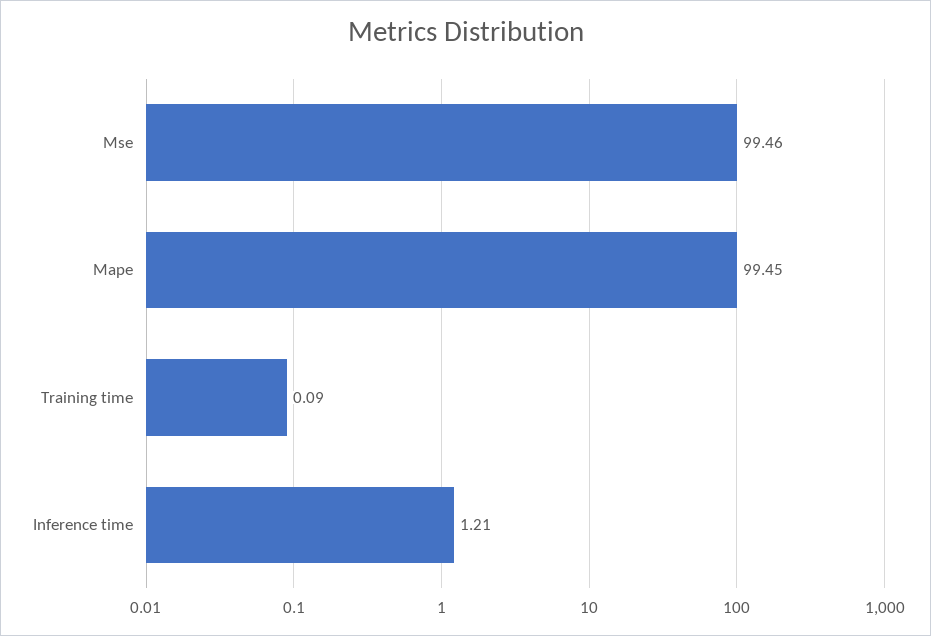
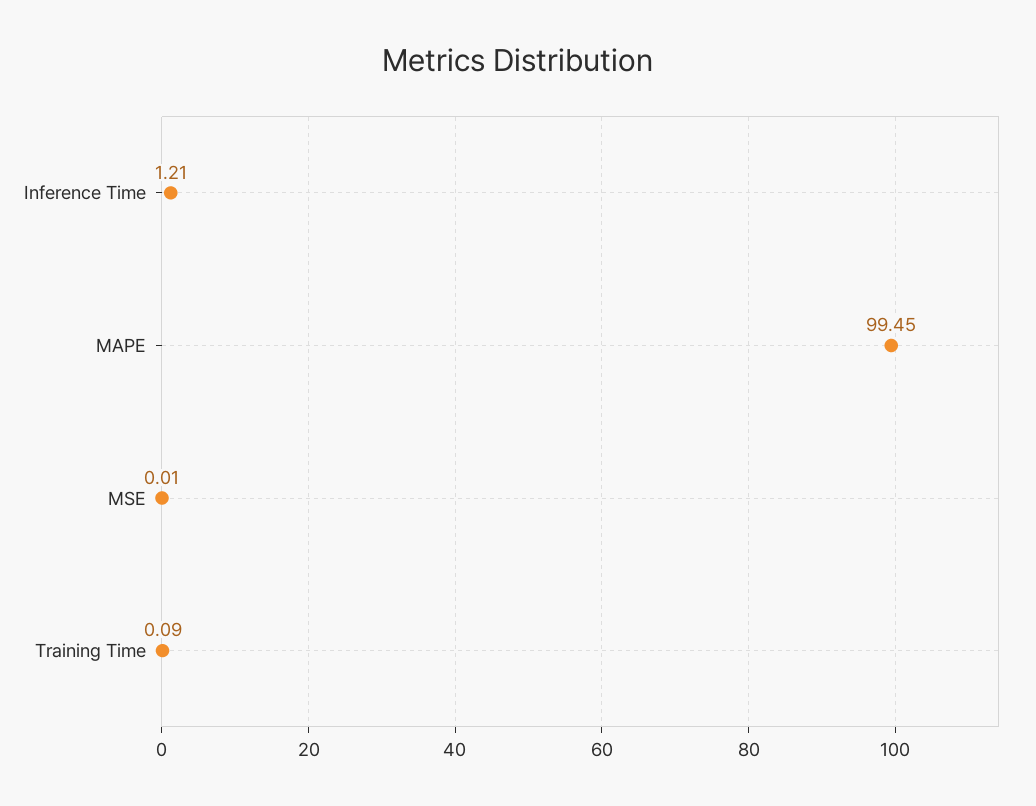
  {
-   "Mse": 99.46,
+   "Mse": 0.01,
    "Mape": 99.45,
    "Training time": 0.09,
    "Inference time": 1.21
  }

